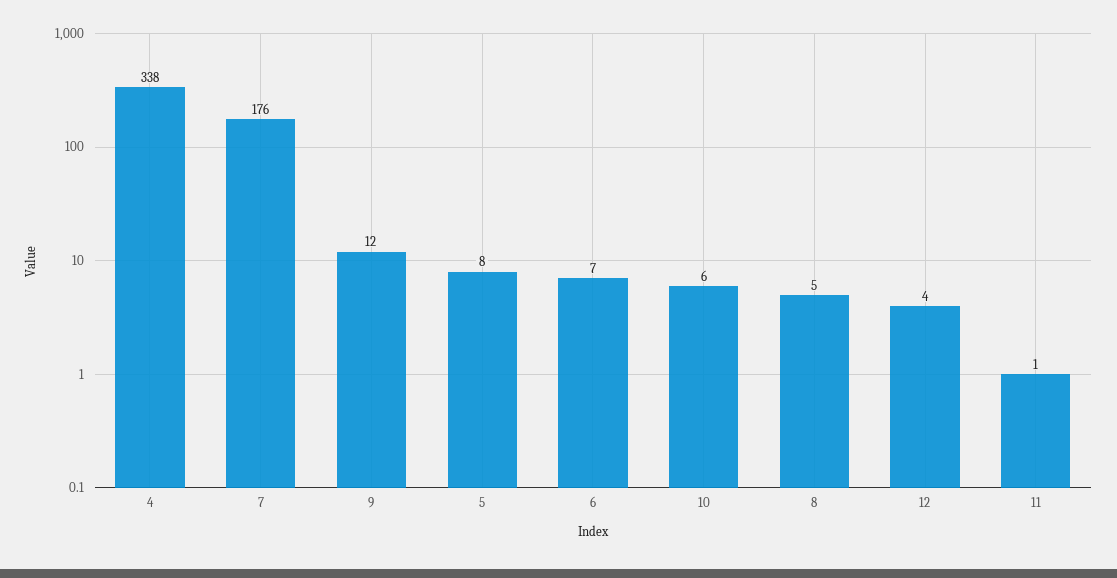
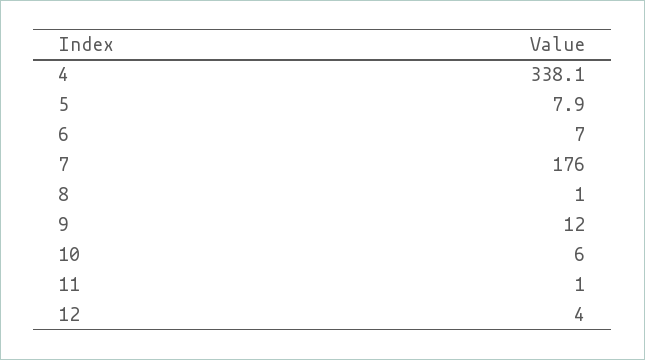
  {
    "4": 338.1,
    "7": 176,
    "9": 12,
    "5": 7.9,
    "6": 7,
    "10": 6,
-   "8": 5,
+   "8": 1,
    "12": 4,
    "11": 1
  }

